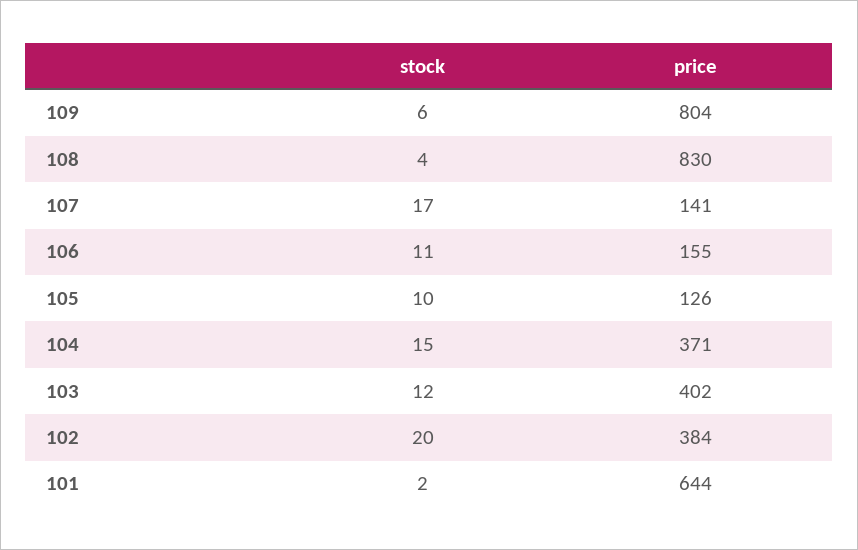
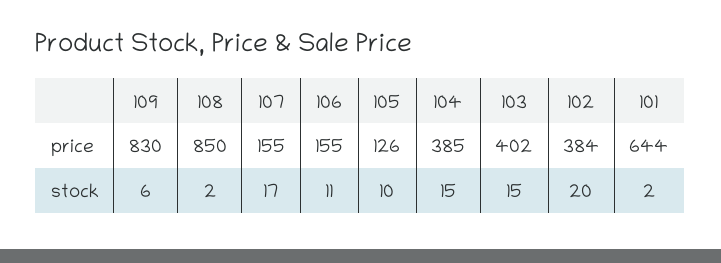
  {
    "stock": {
      "109": 6,
-     "108": 4,
+     "108": 2,
      "107": 17,
      "106": 11,
      "105": 10,
      "104": 15,
-     "103": 12,
+     "103": 15,
      "102": 20,
      "101": 2
    },
    "price": {
-     "109": 804,
+     "109": 830,
-     "108": 830,
+     "108": 850,
-     "107": 141,
+     "107": 155,
      "106": 155,
      "105": 126,
-     "104": 371,
+     "104": 385,
      "103": 402,
      "102": 384,
      "101": 644
    }
  }

